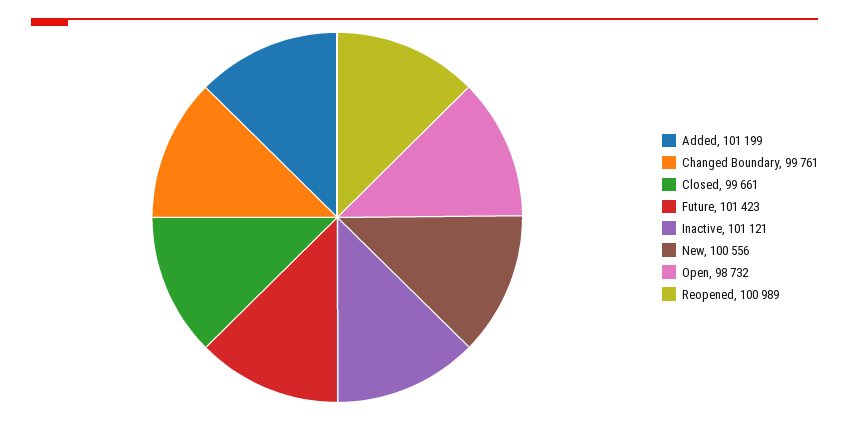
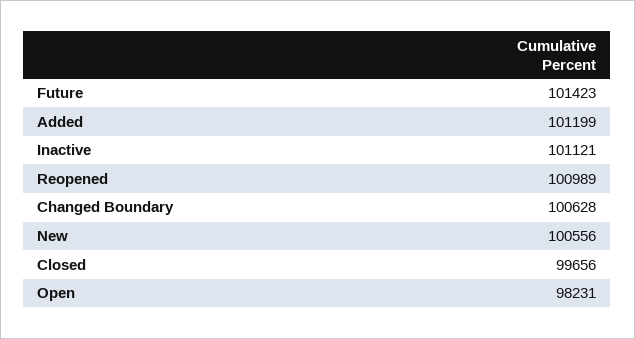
  {
    "Added": 101199,
-   "Changed Boundary": 99761,
+   "Changed Boundary": 100628,
-   "Closed": 99661,
+   "Closed": 99656,
    "Future": 101423,
    "Inactive": 101121,
    "New": 100556,
-   "Open": 98732,
+   "Open": 98231,
    "Reopened": 100989
  }

